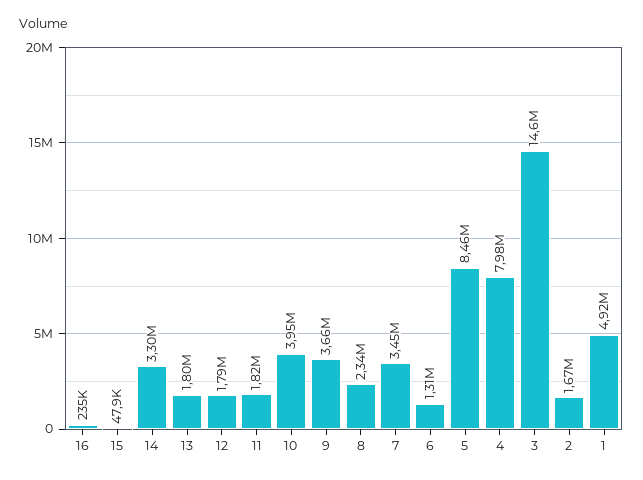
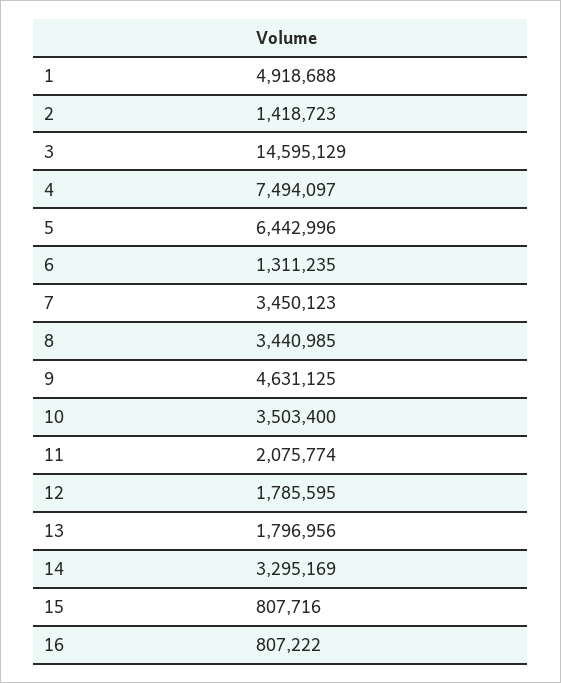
  {
-   "16": 235000,
+   "16": 807222,
-   "15": 47900,
+   "15": 807716,
    "14": 3295169,
    "13": 1796956,
    "12": 1785595,
-   "11": 1820000,
+   "11": 2075774,
-   "10": 3950000,
+   "10": 3503400,
-   "9": 3660000,
+   "9": 4631125,
-   "8": 2340000,
+   "8": 3440985,
    "7": 3450123,
    "6": 1311235,
-   "5": 8460000,
+   "5": 6442996,
-   "4": 7980000,
+   "4": 7494097,
    "3": 14595129,
-   "2": 1670000,
+   "2": 1418723,
    "1": 4918688
  }

